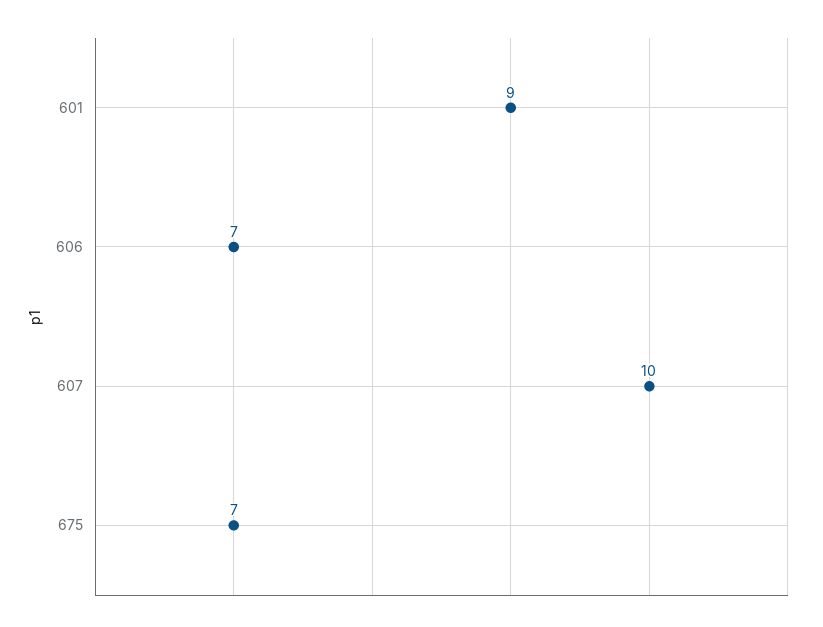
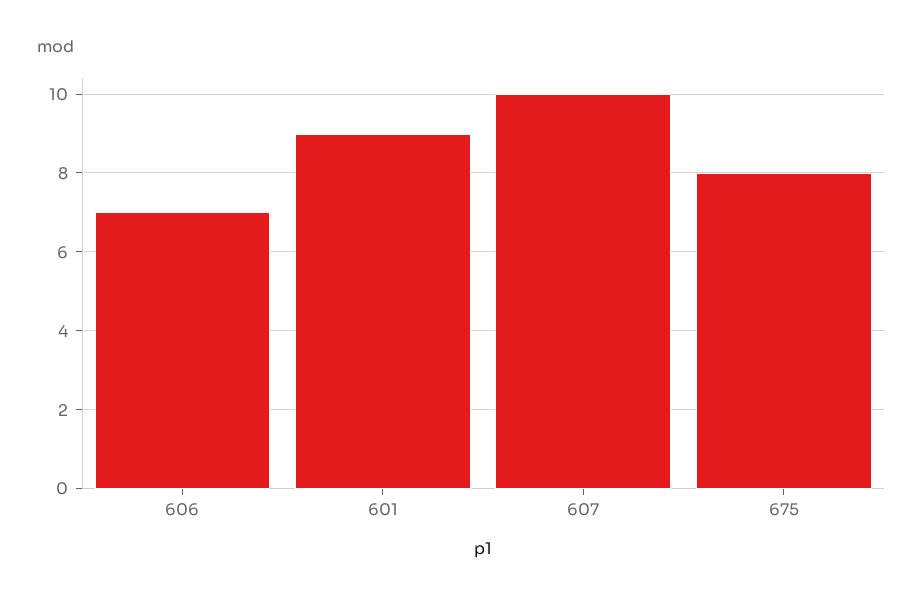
  {
    "601": 9,
    "606": 7,
    "607": 10,
-   "675": 7
+   "675": 8
  }

